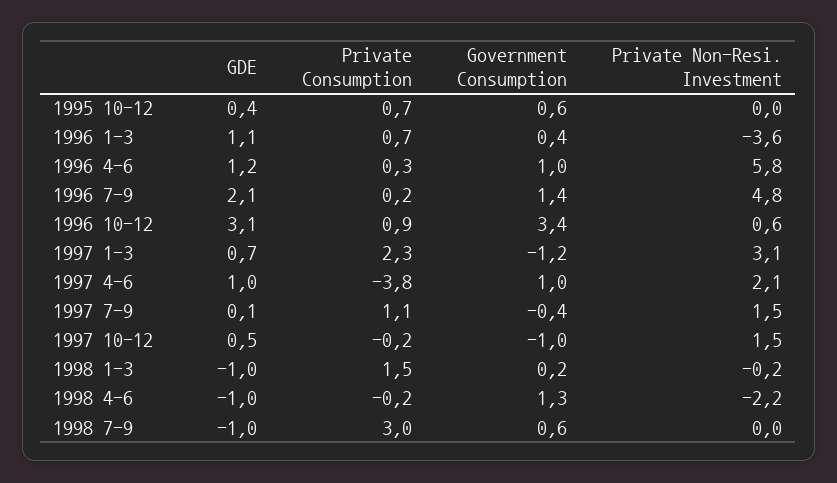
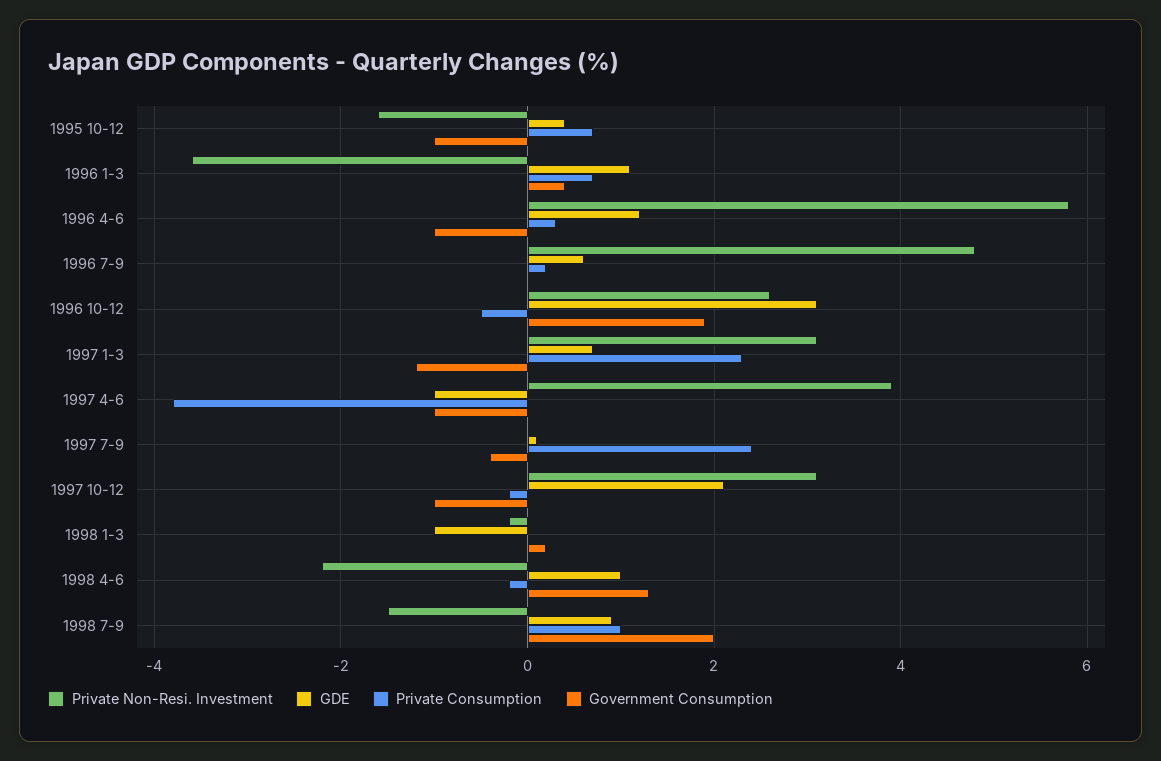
  {
    "GDE": {
      "1995 10-12": 0.4,
      "1996 1-3": 1.1,
      "1996 4-6": 1.2,
-     "1996 7-9": 2.1,
+     "1996 7-9": 0.5,
      "1996 10-12": 3.1,
      "1997 1-3": 0.7,
-     "1997 4-6": 1,
+     "1997 4-6": -1,
      "1997 7-9": 0.1,
-     "1997 10-12": 0.5,
+     "1997 10-12": 2,
      "1998 1-3": -1,
-     "1998 4-6": -1,
+     "1998 4-6": 1,
-     "1998 7-9": -1
+     "1998 7-9": 1
    },
    "Private Consumption": {
      "1995 10-12": 0.7,
      "1996 1-3": 0.7,
      "1996 4-6": 0.3,
      "1996 7-9": 0.2,
-     "1996 10-12": 0.9,
+     "1996 10-12": -0.5,
      "1997 1-3": 2.3,
      "1997 4-6": -3.8,
-     "1997 7-9": 1.1,
+     "1997 7-9": 2.5,
      "1997 10-12": -0.2,
-     "1998 1-3": 1.5,
+     "1998 1-3": 0,
      "1998 4-6": -0.2,
-     "1998 7-9": 3
+     "1998 7-9": 1
    },
    "Government Consumption": {
-     "1995 10-12": 0.6,
+     "1995 10-12": -1,
      "1996 1-3": 0.4,
-     "1996 4-6": 1,
+     "1996 4-6": -1,
-     "1996 7-9": 1.4,
+     "1996 7-9": 0,
-     "1996 10-12": 3.4,
+     "1996 10-12": 2,
      "1997 1-3": -1.2,
-     "1997 4-6": 1,
+     "1997 4-6": -1,
      "1997 7-9": -0.4,
      "1997 10-12": -1,
      "1998 1-3": 0.2,
      "1998 4-6": 1.3,
-     "1998 7-9": 0.6
+     "1998 7-9": 2
    },
    "Private Non-Resi. Investment": {
-     "1995 10-12": 0,
+     "1995 10-12": -1.5,
      "1996 1-3": -3.6,
      "1996 4-6": 5.8,
      "1996 7-9": 4.8,
-     "1996 10-12": 0.6,
+     "1996 10-12": 2.5,
      "1997 1-3": 3.1,
-     "1997 4-6": 2.1,
+     "1997 4-6": 4,
-     "1997 7-9": 1.5,
+     "1997 7-9": 0,
-     "1997 10-12": 1.5,
+     "1997 10-12": 3,
      "1998 1-3": -0.2,
      "1998 4-6": -2.2,
-     "1998 7-9": 0
+     "1998 7-9": -1.5
    }
  }

